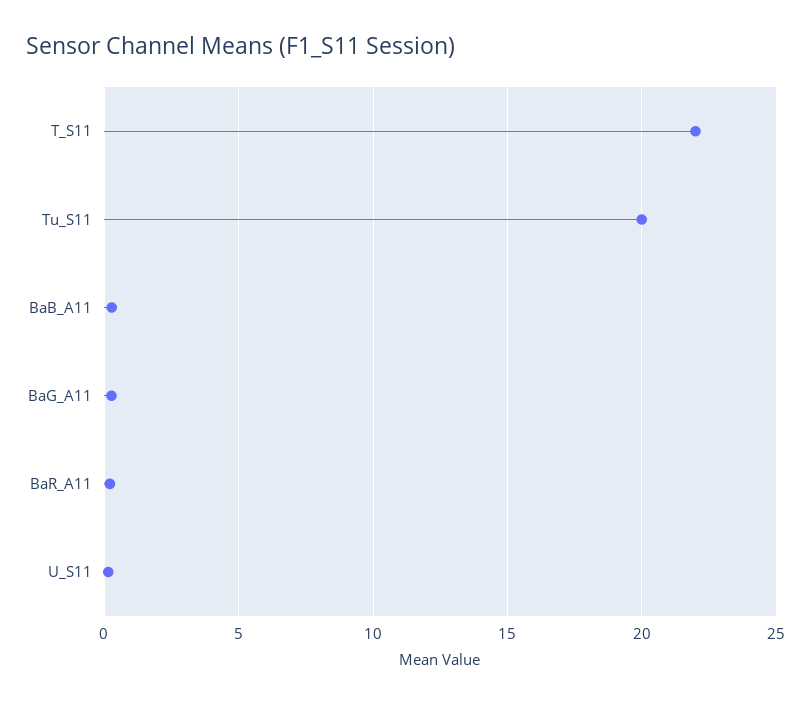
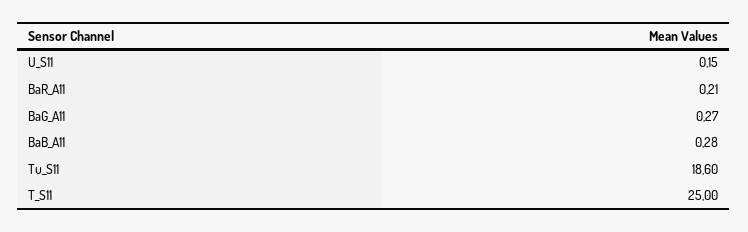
  {
-   "T_S11": 22,
+   "T_S11": 25,
-   "Tu_S11": 20,
+   "Tu_S11": 18.6,
    "BaB_A11": 0.28,
    "BaG_A11": 0.27,
    "BaR_A11": 0.21,
    "U_S11": 0.15
  }

